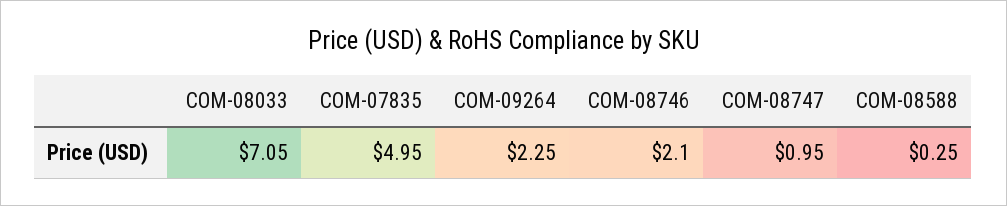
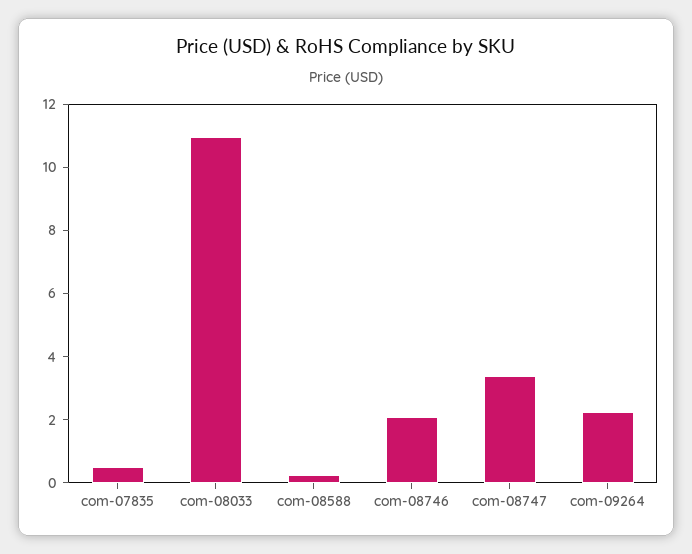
  {
-   "COM-08033": 7.05,
+   "COM-08033": 11,
-   "COM-07835": 4.95,
+   "COM-07835": 0.5,
    "COM-09264": 2.25,
    "COM-08746": 2.1,
-   "COM-08747": 0.95,
+   "COM-08747": 3.5,
    "COM-08588": 0.25
  }

